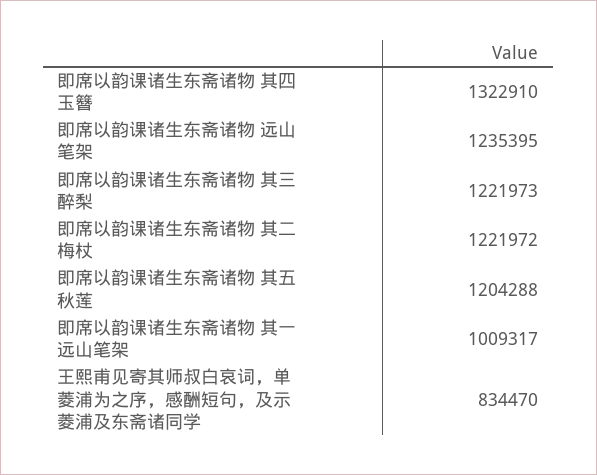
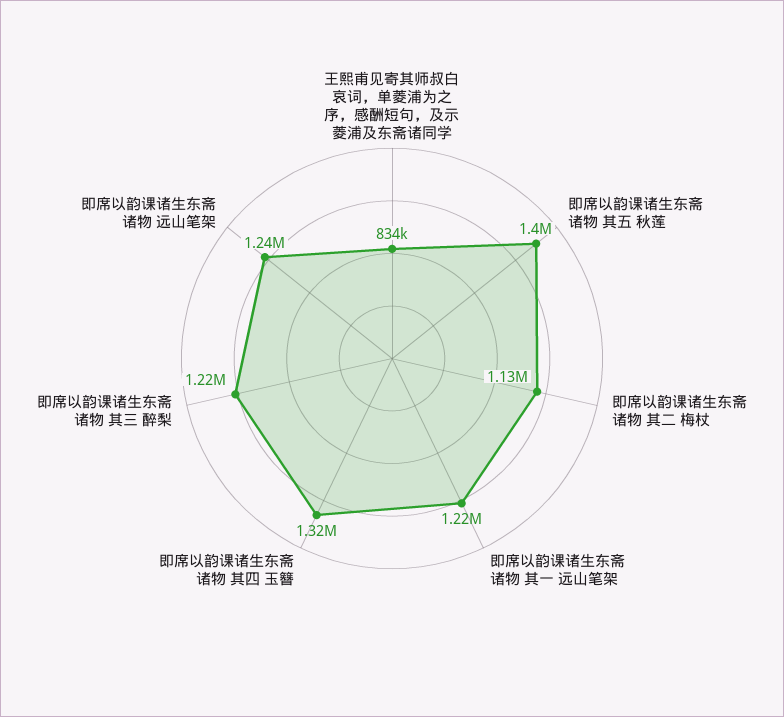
  {
    "即席以韵课诸生东斋诸物 其四 玉簪": 1322910,
    "即席以韵课诸生东斋诸物 远山笔架": 1235395,
    "即席以韵课诸生东斋诸物 其三 醉梨": 1221973,
-   "即席以韵课诸生东斋诸物 其二 梅杖": 1221972,
+   "即席以韵课诸生东斋诸物 其二 梅杖": 1130000,
-   "即席以韵课诸生东斋诸物 其五 秋莲": 1204288,
+   "即席以韵课诸生东斋诸物 其五 秋莲": 1400000,
-   "即席以韵课诸生东斋诸物 其一 远山笔架": 1009317,
+   "即席以韵课诸生东斋诸物 其一 远山笔架": 1220000,
    "王熙甫见寄其师叔白哀词，单菱浦为之序，感酬短句，及示菱浦及东斋诸同学": 834470
  }

